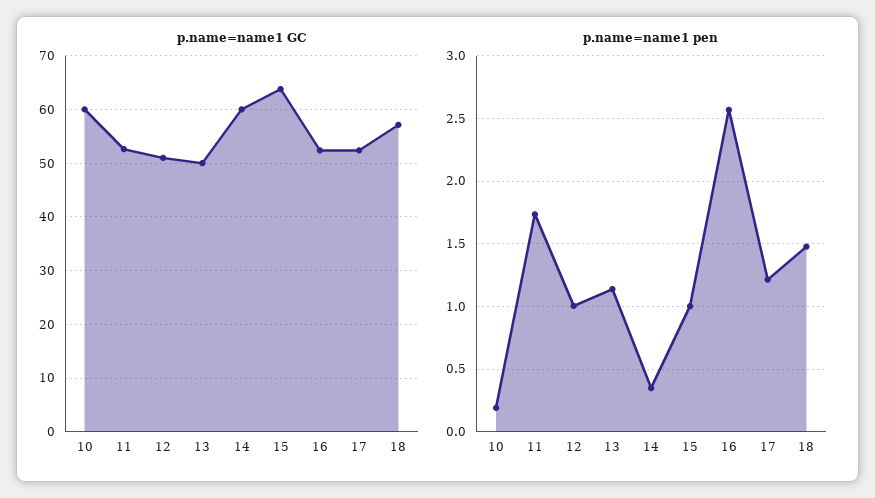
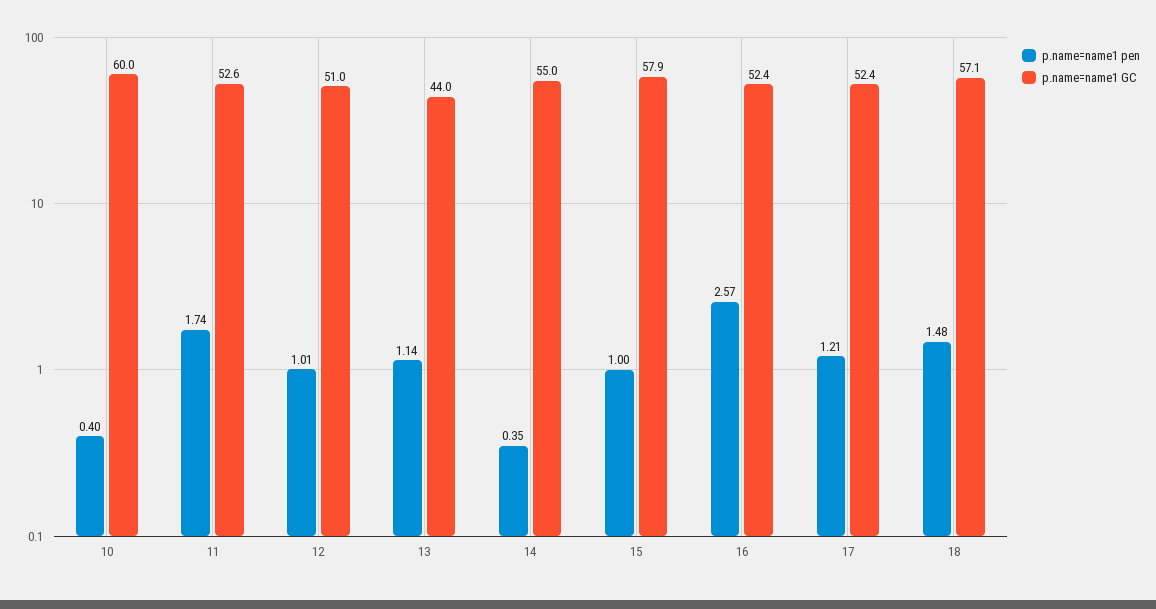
  {
    "p.name=name1 GC": {
      "10": 60,
      "11": 52.6,
      "12": 51,
-     "13": 50,
+     "13": 44,
-     "14": 60,
+     "14": 55,
-     "15": 64,
+     "15": 57.9,
      "16": 52.4,
      "17": 52.4,
      "18": 57.1
    },
    "p.name=name1 pen": {
-     "10": 0.2,
+     "10": 0.4,
      "11": 1.74,
      "12": 1.01,
      "13": 1.14,
      "14": 0.35,
      "15": 1,
      "16": 2.57,
      "17": 1.21,
      "18": 1.48
    }
  }

